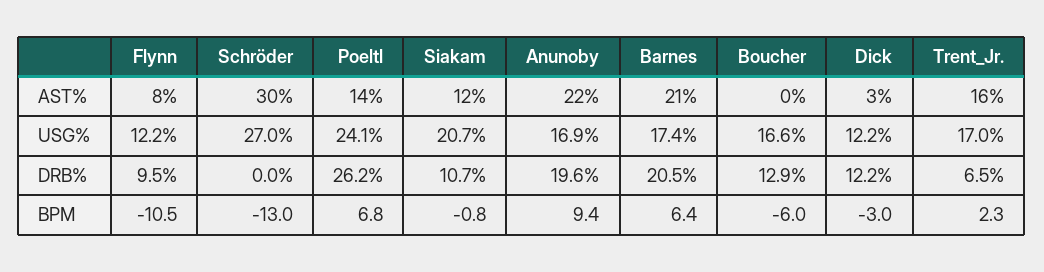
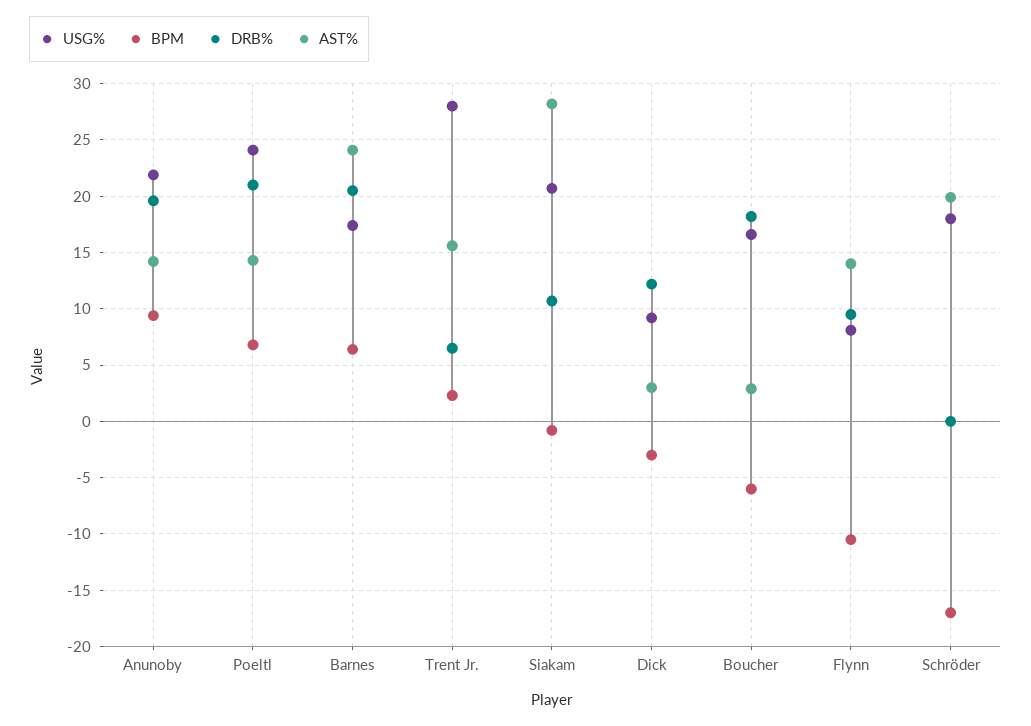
  {
    "AST%": {
-     "Flynn": 8,
+     "Flynn": 14,
-     "Schröder": 30,
+     "Schröder": 20,
      "Poeltl": 14,
-     "Siakam": 12,
+     "Siakam": 28,
-     "Anunoby": 22,
+     "Anunoby": 14,
-     "Barnes": 21,
+     "Barnes": 24,
-     "Boucher": 0,
+     "Boucher": 3,
      "Dick": 3,
      "Trent_Jr.": 16
    },
    "USG%": {
-     "Flynn": 12.2,
+     "Flynn": 8,
-     "Schröder": 27,
+     "Schröder": 18,
      "Poeltl": 24.1,
      "Siakam": 20.7,
-     "Anunoby": 16.9,
+     "Anunoby": 22,
      "Barnes": 17.4,
      "Boucher": 16.6,
-     "Dick": 12.2,
+     "Dick": 9,
-     "Trent_Jr.": 17
+     "Trent_Jr.": 28
    },
    "DRB%": {
      "Flynn": 9.5,
      "Schröder": 0,
-     "Poeltl": 26.2,
+     "Poeltl": 21,
      "Siakam": 10.7,
      "Anunoby": 19.6,
      "Barnes": 20.5,
-     "Boucher": 12.9,
+     "Boucher": 18,
      "Dick": 12.2,
      "Trent_Jr.": 6.5
    },
    "BPM": {
      "Flynn": -10.5,
-     "Schröder": -13,
+     "Schröder": -17,
      "Poeltl": 6.8,
      "Siakam": -0.8,
      "Anunoby": 9.4,
      "Barnes": 6.4,
      "Boucher": -6,
      "Dick": -3,
      "Trent_Jr.": 2.3
    }
  }

